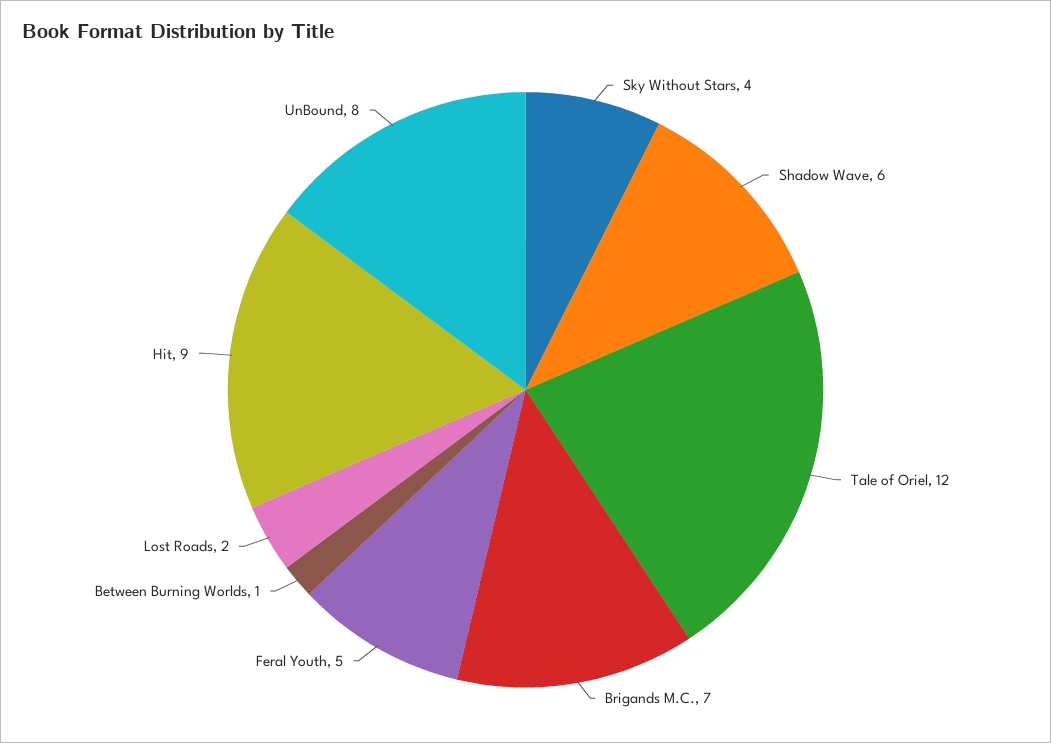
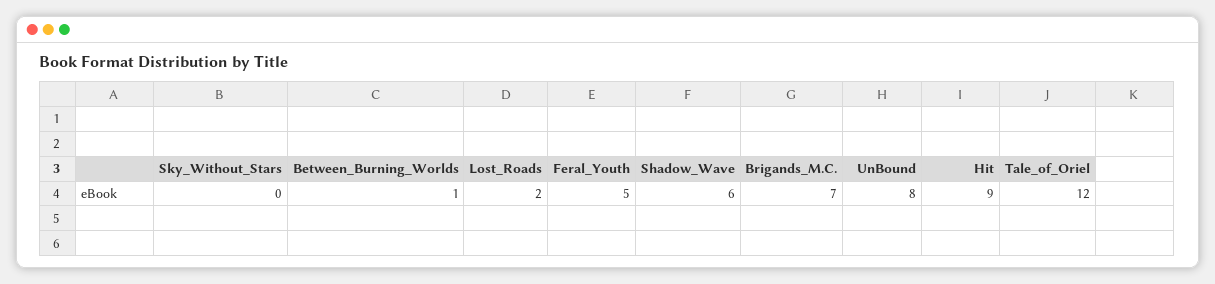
  {
-   "Sky Without Stars": 4,
+   "Sky Without Stars": 0,
    "Shadow Wave": 6,
    "Tale of Oriel": 12,
    "Brigands M.C.": 7,
    "Feral Youth": 5,
    "Between Burning Worlds": 1,
    "Lost Roads": 2,
    "Hit": 9,
    "UnBound": 8
  }

